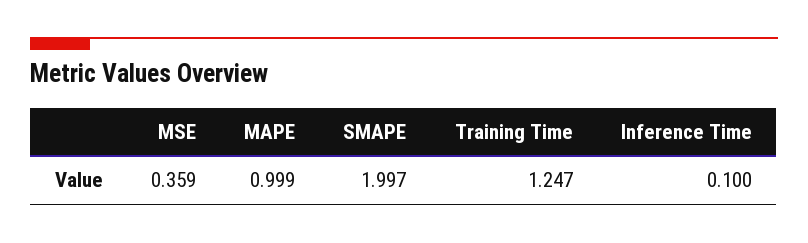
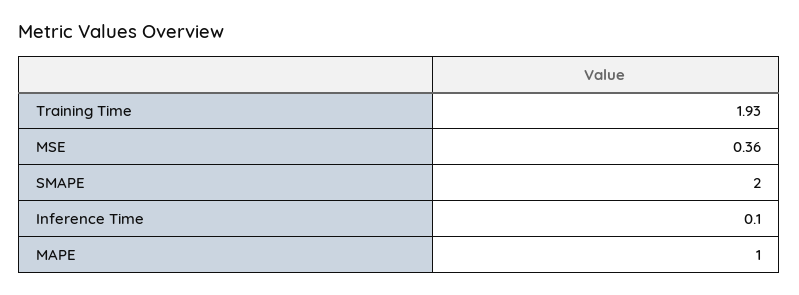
  {
    "MSE": 0.359,
    "MAPE": 0.999,
    "SMAPE": 1.997,
-   "Training Time": 1.247,
+   "Training Time": 1.93,
    "Inference Time": 0.1
  }

